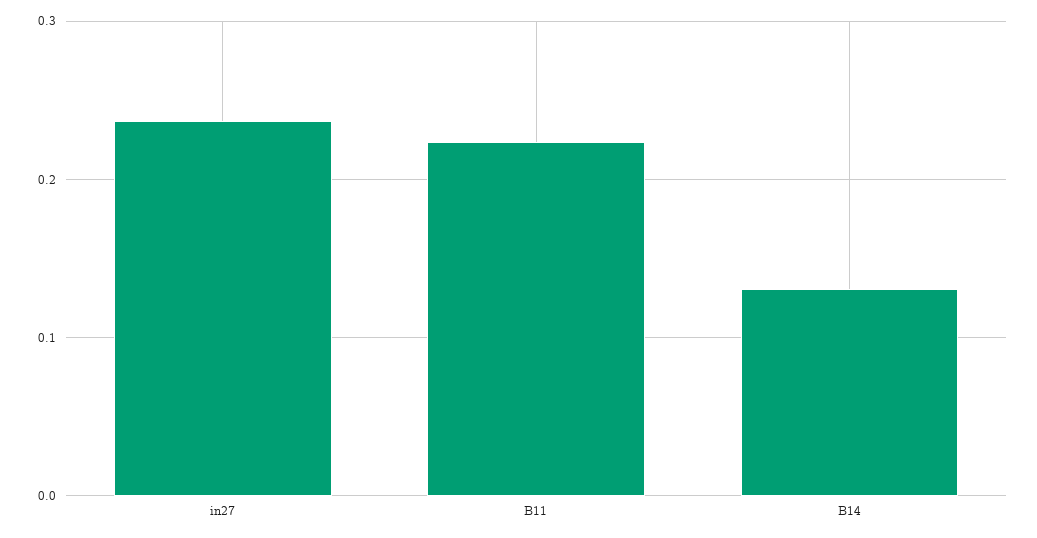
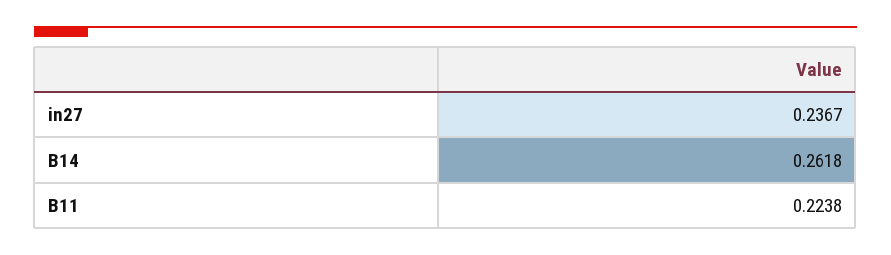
  {
    "in27": 0.2367,
    "B11": 0.2238,
-   "B14": 0.13
+   "B14": 0.2618
  }

